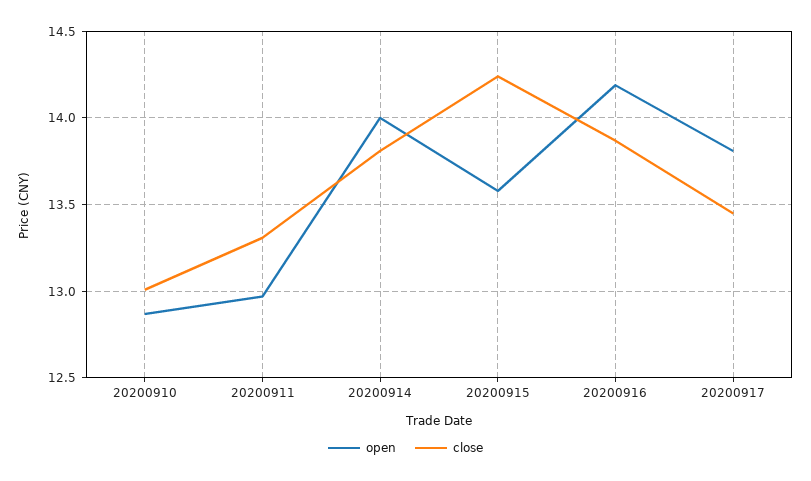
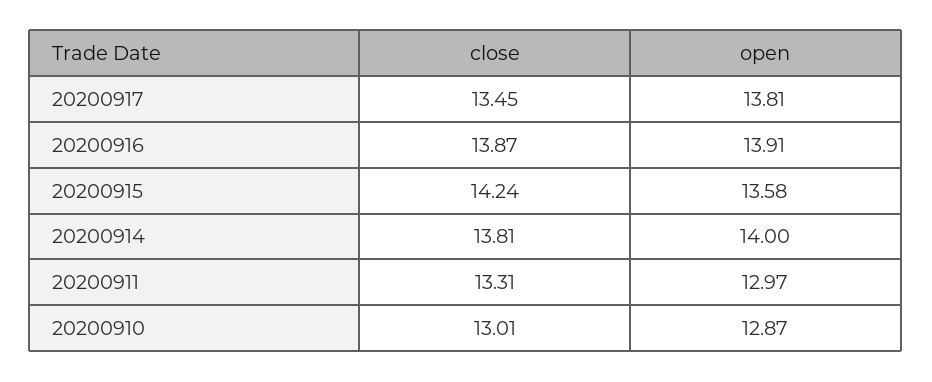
  {
    "open": {
      "20200910": 12.87,
      "20200911": 12.97,
      "20200914": 14,
      "20200915": 13.58,
-     "20200916": 14.2,
+     "20200916": 13.91,
      "20200917": 13.81
    },
    "close": {
      "20200910": 13.01,
      "20200911": 13.31,
      "20200914": 13.81,
      "20200915": 14.24,
      "20200916": 13.87,
      "20200917": 13.45
    }
  }

